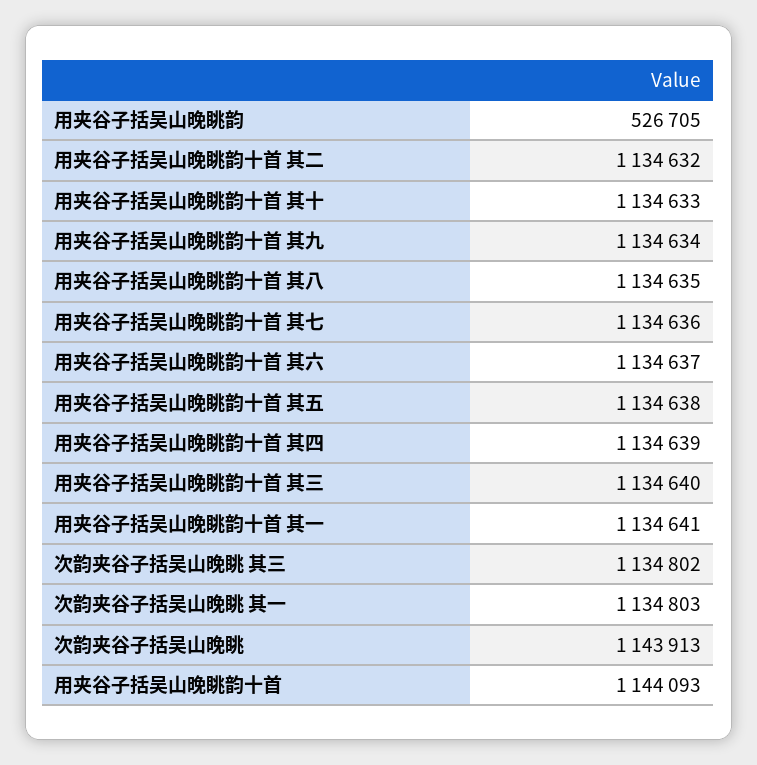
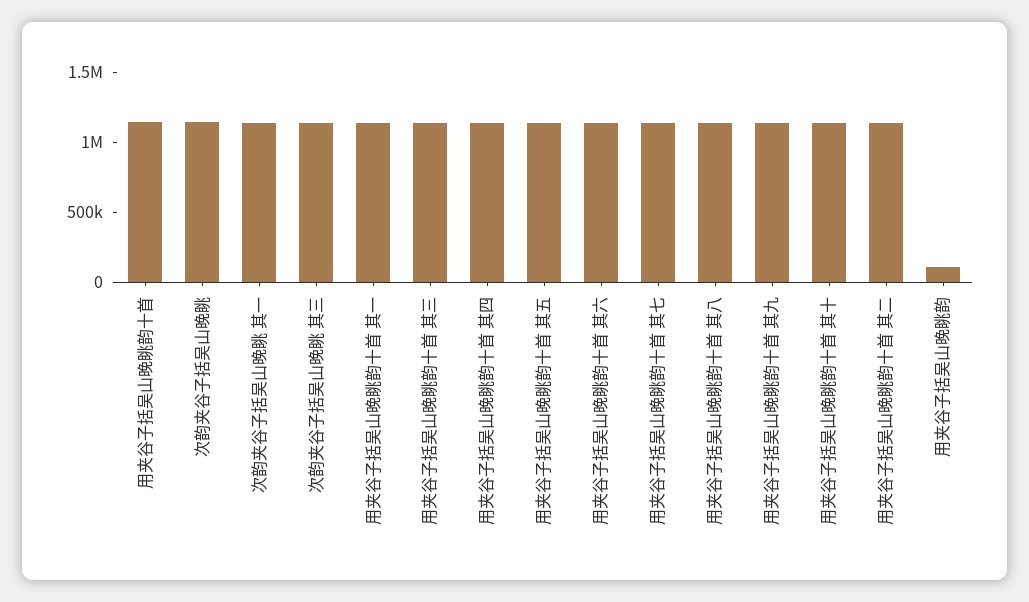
  {
-   "用夹谷子括吴山晚眺韵": 526705,
+   "用夹谷子括吴山晚眺韵": 100000,
    "用夹谷子括吴山晚眺韵十首 其二": 1134632,
    "用夹谷子括吴山晚眺韵十首 其十": 1134633,
    "用夹谷子括吴山晚眺韵十首 其九": 1134634,
    "用夹谷子括吴山晚眺韵十首 其八": 1134635,
    "用夹谷子括吴山晚眺韵十首 其七": 1134636,
    "用夹谷子括吴山晚眺韵十首 其六": 1134637,
    "用夹谷子括吴山晚眺韵十首 其五": 1134638,
    "用夹谷子括吴山晚眺韵十首 其四": 1134639,
    "用夹谷子括吴山晚眺韵十首 其三": 1134640,
    "用夹谷子括吴山晚眺韵十首 其一": 1134641,
    "次韵夹谷子括吴山晚眺 其三": 1134802,
    "次韵夹谷子括吴山晚眺 其一": 1134803,
    "次韵夹谷子括吴山晚眺": 1143913,
    "用夹谷子括吴山晚眺韵十首": 1144093
  }

